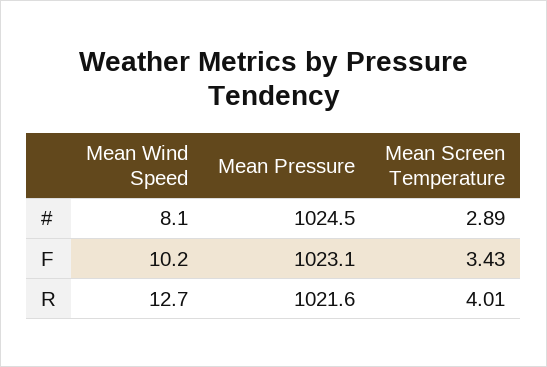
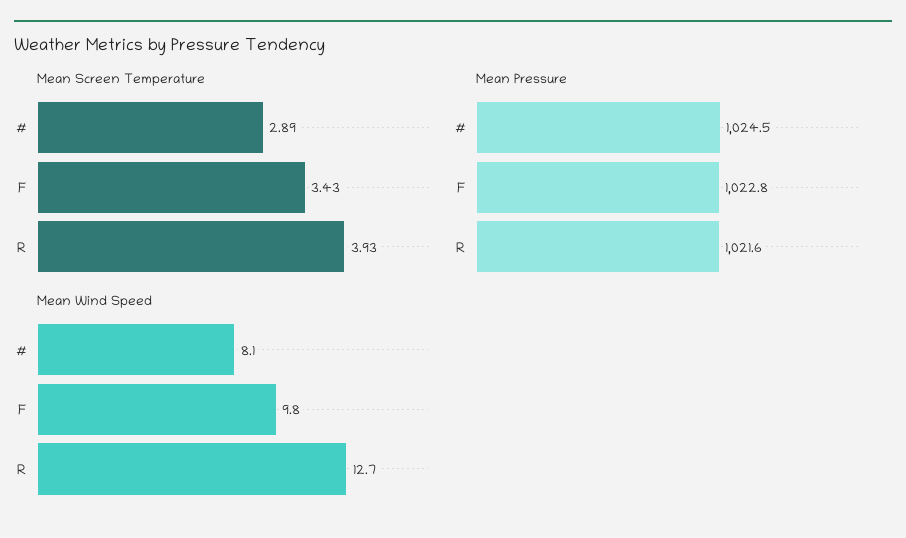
  {
    "Mean Wind Speed": {
      "#": 8.1,
-     "F": 10.2,
+     "F": 9.8,
      "R": 12.7
    },
    "Mean Pressure": {
      "#": 1024.5,
-     "F": 1023.1,
+     "F": 1022.8,
      "R": 1021.6
    },
    "Mean Screen Temperature": {
      "#": 2.89,
      "F": 3.43,
-     "R": 4.01
+     "R": 3.93
    }
  }

